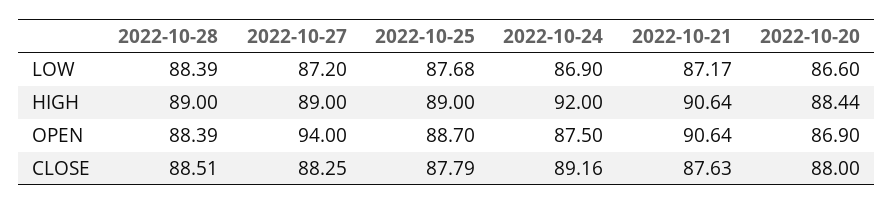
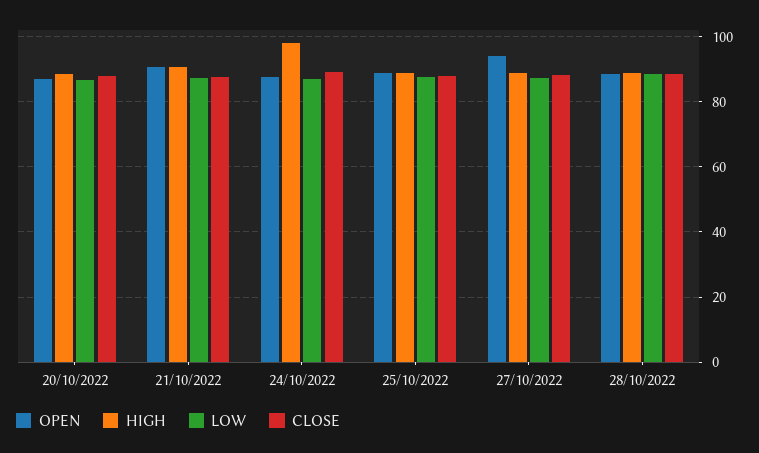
  {
    "LOW": {
      "2022-10-28": 88.39,
      "2022-10-27": 87.2,
      "2022-10-25": 87.68,
      "2022-10-24": 86.9,
      "2022-10-21": 87.17,
      "2022-10-20": 86.6
    },
    "HIGH": {
      "2022-10-28": 89,
      "2022-10-27": 89,
      "2022-10-25": 89,
-     "2022-10-24": 92,
+     "2022-10-24": 98,
      "2022-10-21": 90.64,
      "2022-10-20": 88.44
    },
    "OPEN": {
      "2022-10-28": 88.39,
      "2022-10-27": 94,
      "2022-10-25": 88.7,
      "2022-10-24": 87.5,
      "2022-10-21": 90.64,
      "2022-10-20": 86.9
    },
    "CLOSE": {
      "2022-10-28": 88.51,
      "2022-10-27": 88.25,
      "2022-10-25": 87.79,
      "2022-10-24": 89.16,
      "2022-10-21": 87.63,
      "2022-10-20": 88
    }
  }

